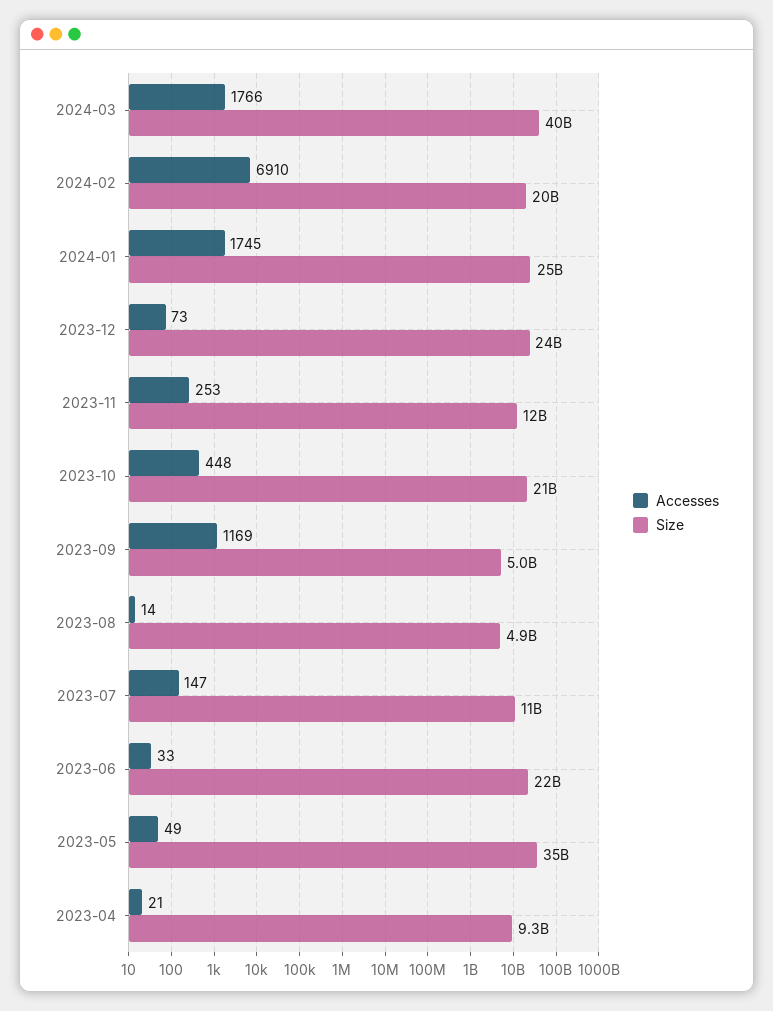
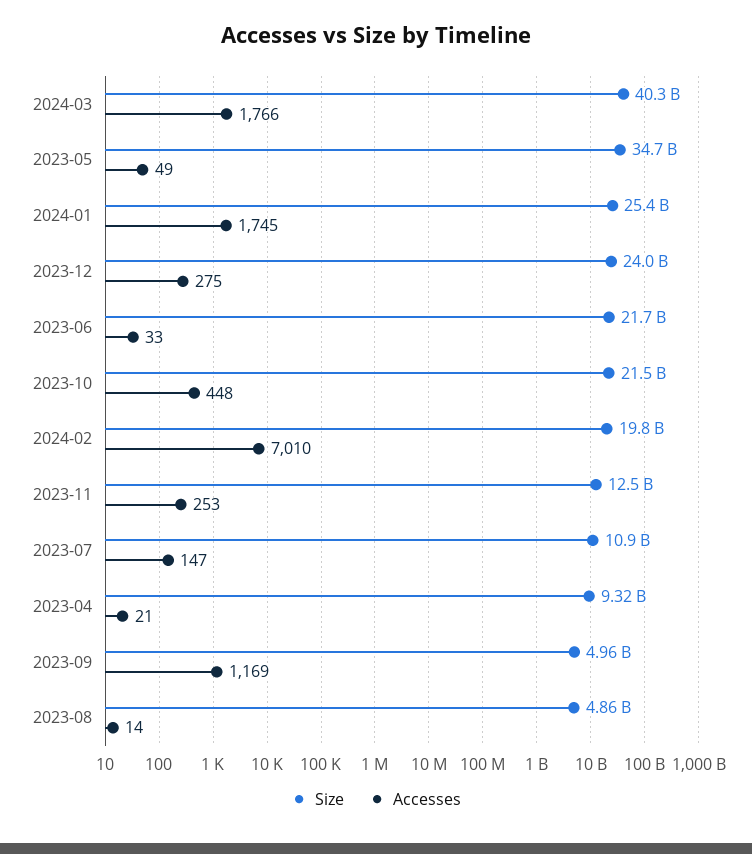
  {
    "Accesses": {
      "2024-03": 1766,
-     "2024-02": 6910,
+     "2024-02": 7010,
      "2024-01": 1745,
-     "2023-12": 73,
+     "2023-12": 275,
      "2023-11": 253,
      "2023-10": 448,
      "2023-09": 1169,
      "2023-08": 14,
      "2023-07": 147,
      "2023-06": 33,
      "2023-05": 49,
      "2023-04": 21
    },
    "Size": {
      "2024-03": 40300000000,
      "2024-02": 19800000000,
      "2024-01": 25400000000,
      "2023-12": 24000000000,
      "2023-11": 12500000000,
      "2023-10": 21500000000,
      "2023-09": 4960000000,
      "2023-08": 4860000000,
      "2023-07": 10900000000,
      "2023-06": 21700000000,
      "2023-05": 34700000000,
      "2023-04": 9320000000
    }
  }

